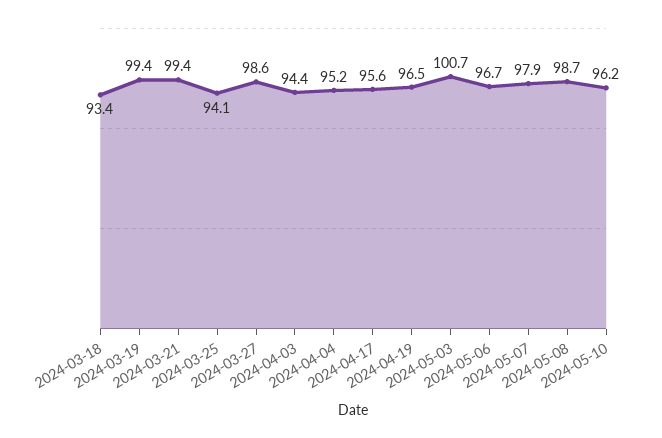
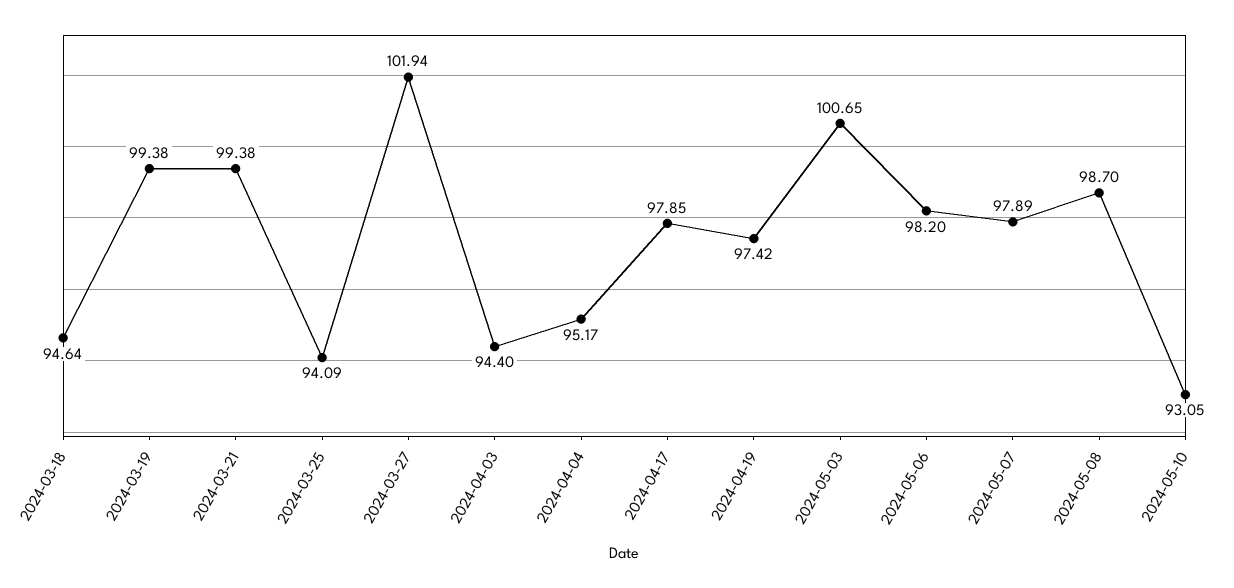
  {
-   "2024-03-18": 93.4,
+   "2024-03-18": 94.64,
    "2024-03-19": 99.38,
    "2024-03-21": 99.38,
    "2024-03-25": 94.09,
-   "2024-03-27": 98.6,
+   "2024-03-27": 101.94,
    "2024-04-03": 94.4,
    "2024-04-04": 95.17,
-   "2024-04-17": 95.6,
+   "2024-04-17": 97.85,
-   "2024-04-19": 96.5,
+   "2024-04-19": 97.42,
    "2024-05-03": 100.65,
-   "2024-05-06": 96.7,
+   "2024-05-06": 98.2,
    "2024-05-07": 97.89,
    "2024-05-08": 98.7,
-   "2024-05-10": 96.2
+   "2024-05-10": 93.05
  }

